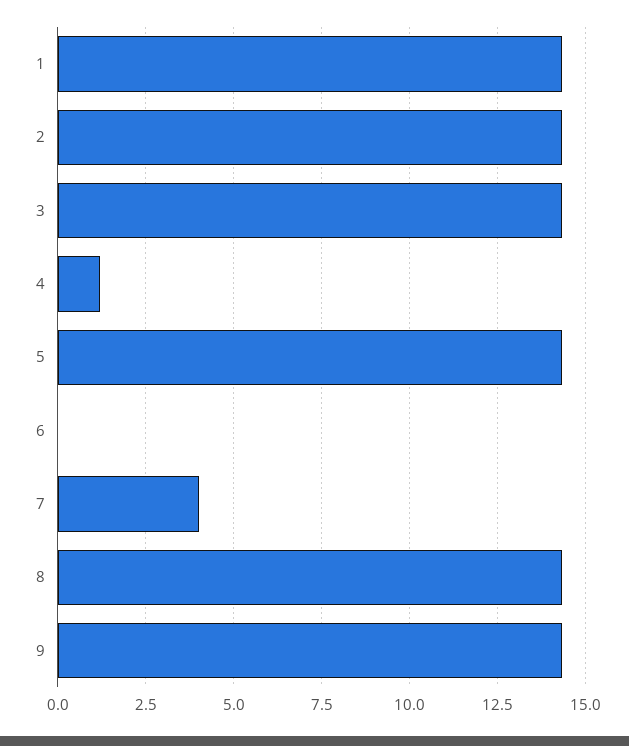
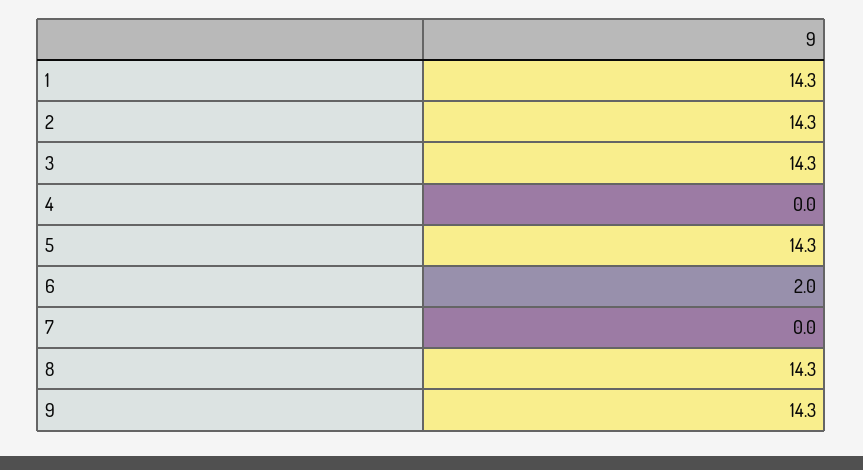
  {
    "1": 14.3,
    "2": 14.3,
    "3": 14.3,
-   "4": 1.25,
+   "4": 0,
    "5": 14.3,
-   "6": 0,
+   "6": 2,
-   "7": 4,
+   "7": 0,
    "8": 14.3,
    "9": 14.3
  }

